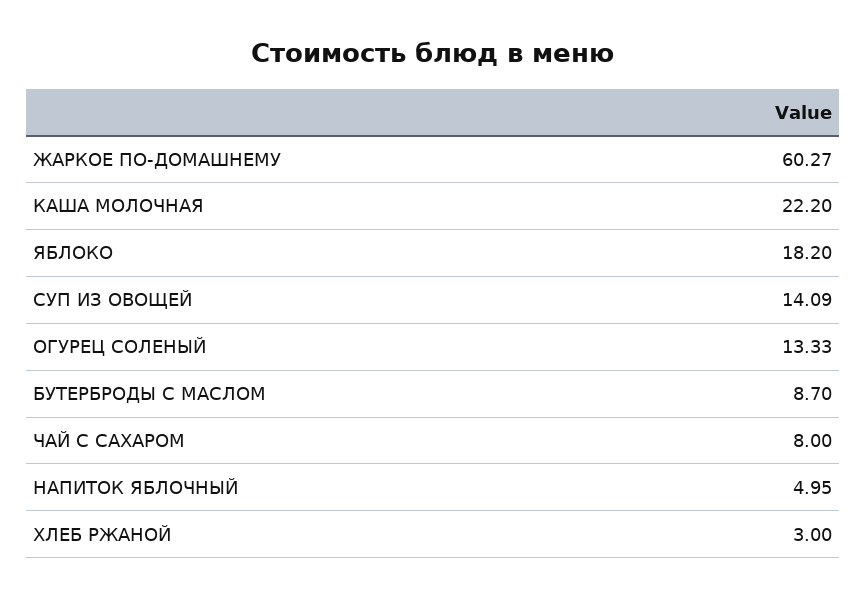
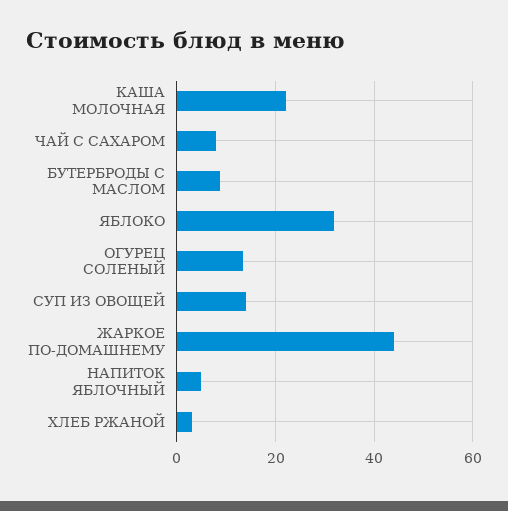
  {
-   "ЖАРКОЕ ПО-ДОМАШНЕМУ": 60.27,
+   "ЖАРКОЕ ПО-ДОМАШНЕМУ": 44,
    "КАША МОЛОЧНАЯ": 22.2,
-   "ЯБЛОКО": 18.2,
+   "ЯБЛОКО": 32,
    "СУП ИЗ ОВОЩЕЙ": 14.09,
    "ОГУРЕЦ СОЛЕНЫЙ": 13.33,
    "БУТЕРБРОДЫ С МАСЛОМ": 8.7,
    "ЧАЙ С САХАРОМ": 8,
    "НАПИТОК ЯБЛОЧНЫЙ": 4.95,
    "ХЛЕБ РЖАНОЙ": 3
  }

